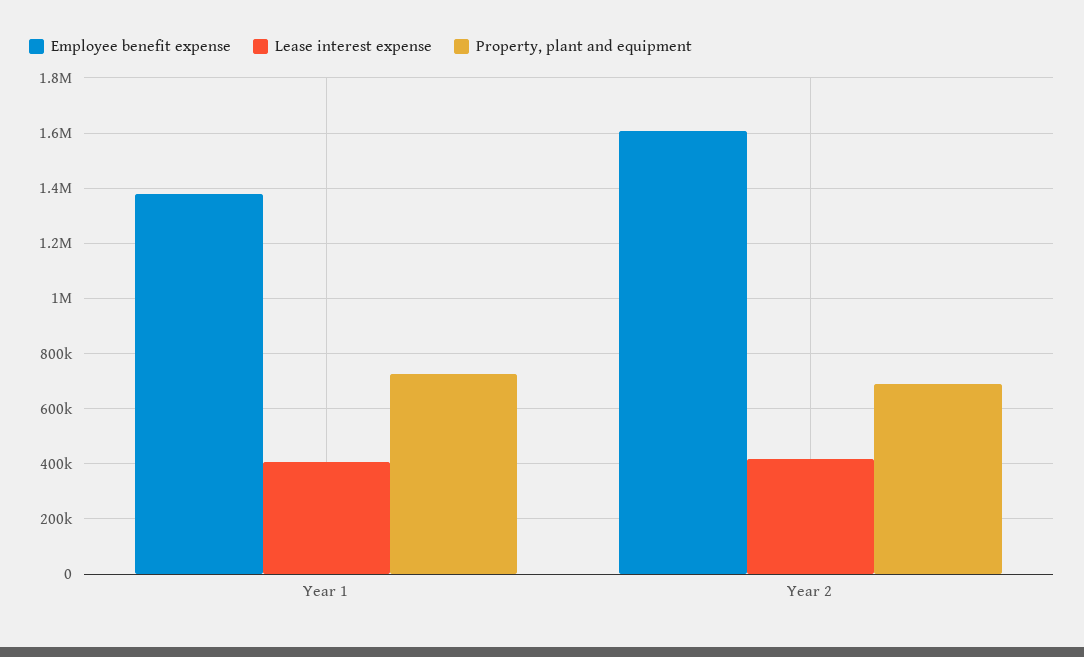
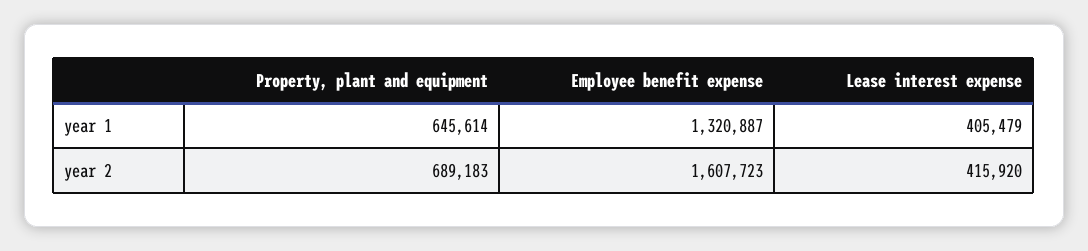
  {
    "Employee benefit expense": {
-     "Year 1": 1375000,
+     "Year 1": 1320887,
      "Year 2": 1607723
    },
    "Lease interest expense": {
      "Year 1": 405479,
      "Year 2": 415920
    },
    "Property, plant and equipment": {
-     "Year 1": 725000,
+     "Year 1": 645614,
      "Year 2": 689183
    }
  }

